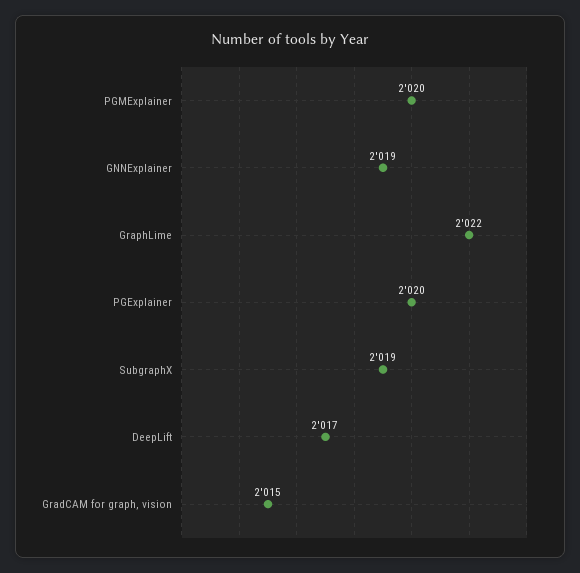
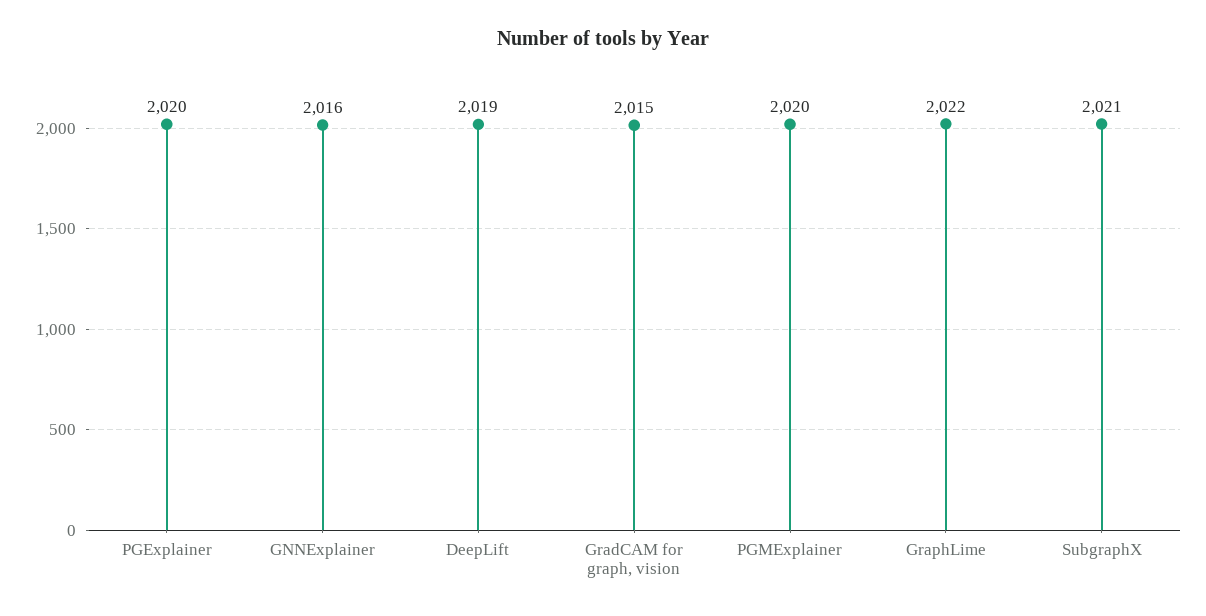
  {
    "PGMExplainer": 2020,
-   "GNNExplainer": 2019,
+   "GNNExplainer": 2016,
    "GraphLime": 2022,
    "PGExplainer": 2020,
-   "SubgraphX": 2019,
+   "SubgraphX": 2021,
-   "DeepLift": 2017,
+   "DeepLift": 2019,
    "GradCAM for graph, vision": 2015
  }

